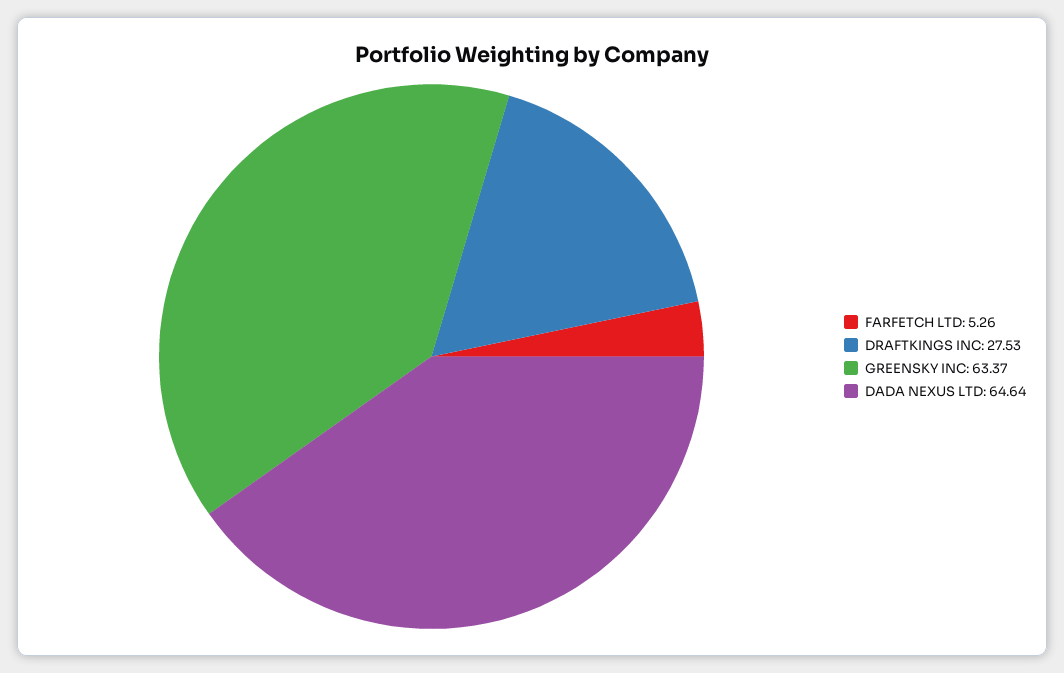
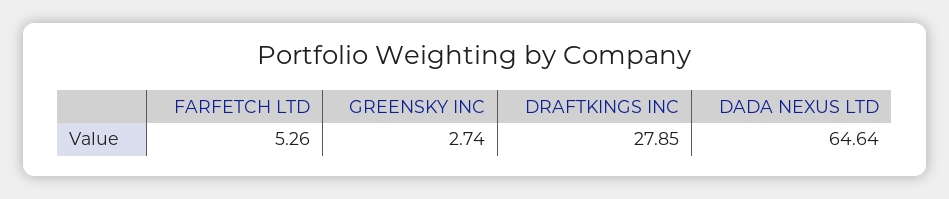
  {
    "FARFETCH LTD": 5.26,
-   "DRAFTKINGS INC": 27.53,
+   "DRAFTKINGS INC": 27.85,
-   "GREENSKY INC": 63.37,
+   "GREENSKY INC": 2.74,
    "DADA NEXUS LTD": 64.64
  }

